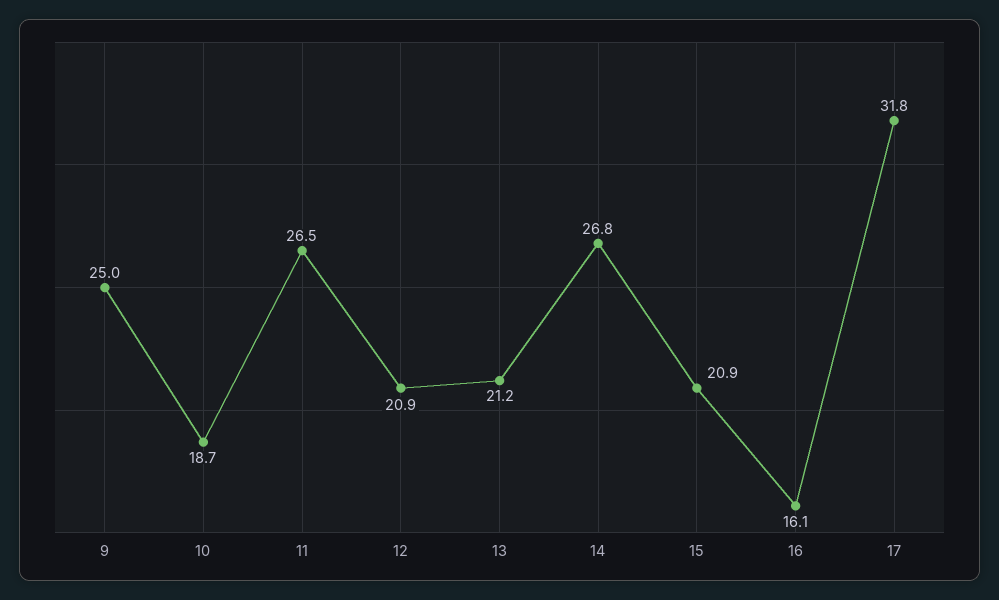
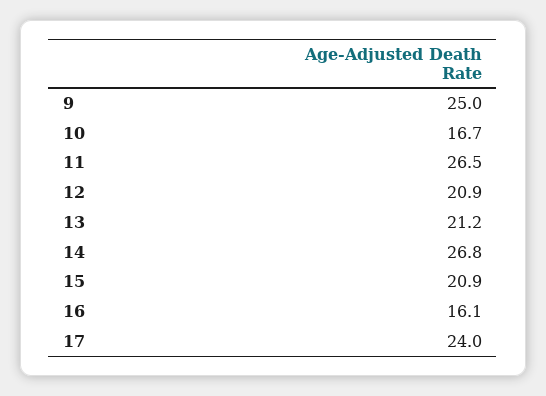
  {
    "9": 25,
-   "10": 18.7,
+   "10": 16.7,
    "11": 26.5,
    "12": 20.9,
    "13": 21.2,
    "14": 26.8,
    "15": 20.9,
    "16": 16.1,
-   "17": 31.8
+   "17": 24
  }

